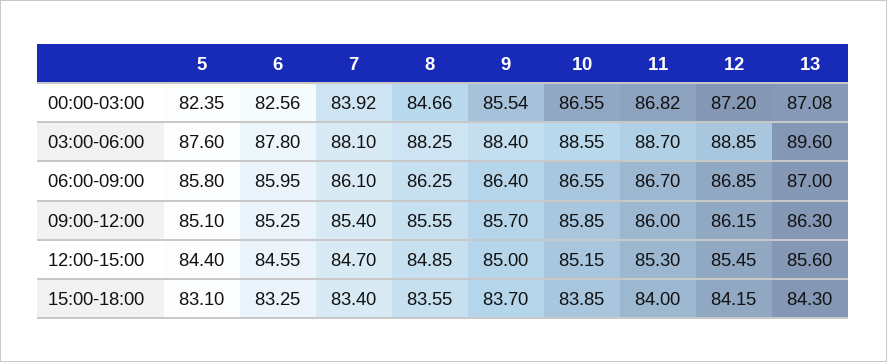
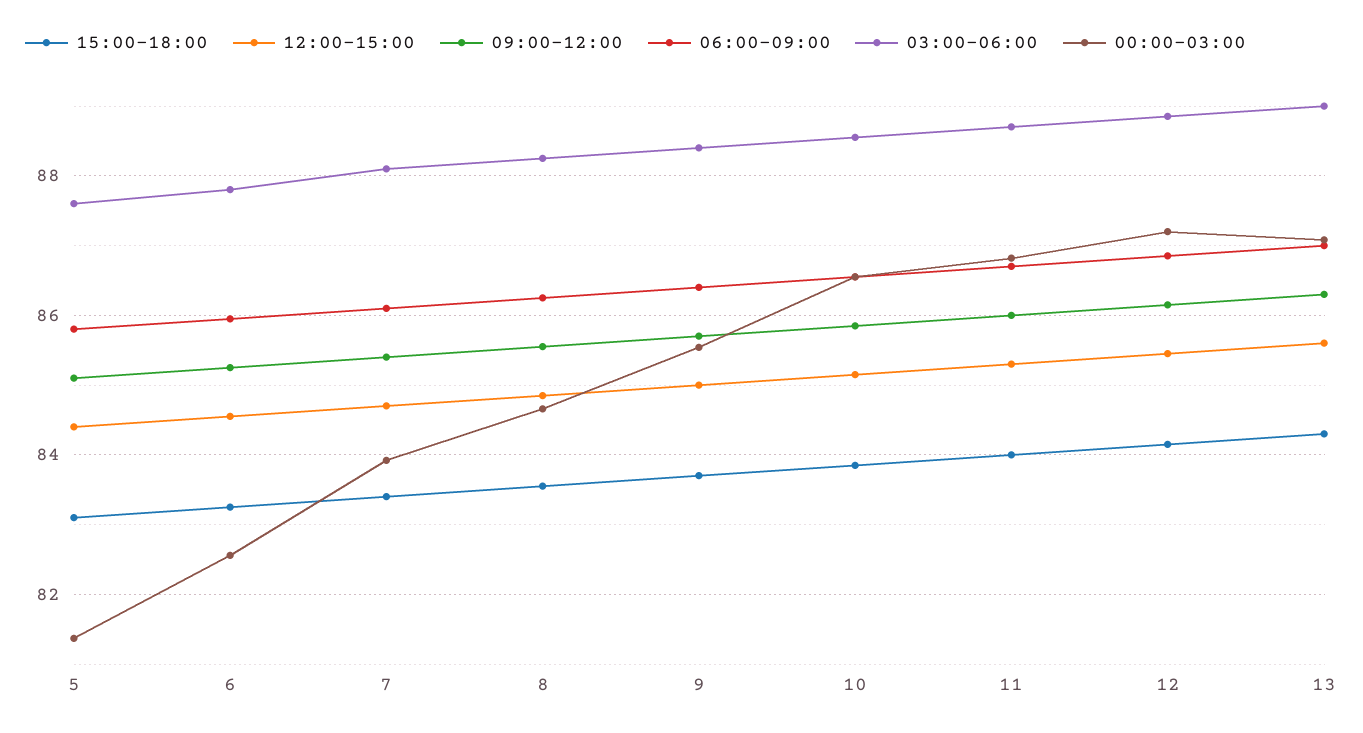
  {
    "00:00-03:00": {
-     "5": 82.35,
+     "5": 81.4,
      "6": 82.56,
      "7": 83.92,
      "8": 84.66,
      "9": 85.54,
      "10": 86.55,
      "11": 86.82,
      "12": 87.2,
      "13": 87.08
    },
    "03:00-06:00": {
      "5": 87.6,
      "6": 87.8,
      "7": 88.1,
      "8": 88.25,
      "9": 88.4,
      "10": 88.55,
      "11": 88.7,
      "12": 88.85,
-     "13": 89.6
+     "13": 89
    },
    "06:00-09:00": {
      "5": 85.8,
      "6": 85.95,
      "7": 86.1,
      "8": 86.25,
      "9": 86.4,
      "10": 86.55,
      "11": 86.7,
      "12": 86.85,
      "13": 87
    },
    "09:00-12:00": {
      "5": 85.1,
      "6": 85.25,
      "7": 85.4,
      "8": 85.55,
      "9": 85.7,
      "10": 85.85,
      "11": 86,
      "12": 86.15,
      "13": 86.3
    },
    "12:00-15:00": {
      "5": 84.4,
      "6": 84.55,
      "7": 84.7,
      "8": 84.85,
      "9": 85,
      "10": 85.15,
      "11": 85.3,
      "12": 85.45,
      "13": 85.6
    },
    "15:00-18:00": {
      "5": 83.1,
      "6": 83.25,
      "7": 83.4,
      "8": 83.55,
      "9": 83.7,
      "10": 83.85,
      "11": 84,
      "12": 84.15,
      "13": 84.3
    }
  }

